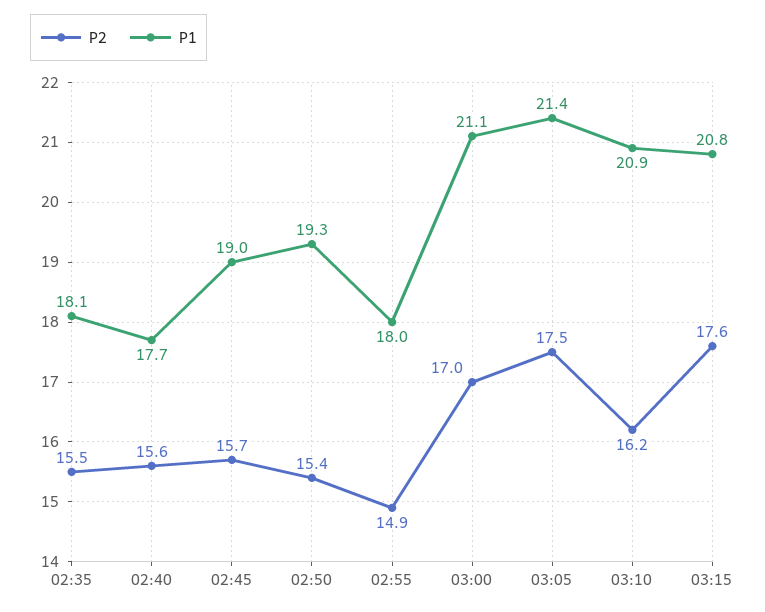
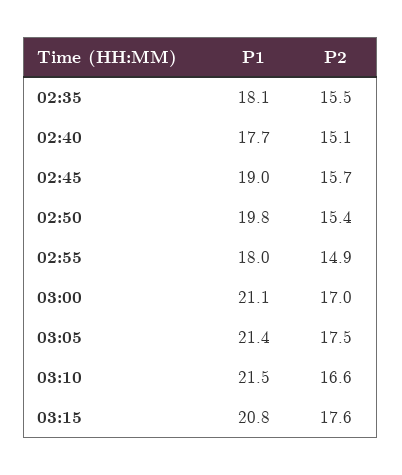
  {
    "P2": {
      "02:35": 15.5,
-     "02:40": 15.6,
+     "02:40": 15.1,
      "02:45": 15.7,
      "02:50": 15.4,
      "02:55": 14.9,
      "03:00": 17,
      "03:05": 17.5,
-     "03:10": 16.2,
+     "03:10": 16.6,
      "03:15": 17.6
    },
    "P1": {
      "02:35": 18.1,
      "02:40": 17.7,
      "02:45": 19,
-     "02:50": 19.3,
+     "02:50": 19.8,
      "02:55": 18,
      "03:00": 21.1,
      "03:05": 21.4,
-     "03:10": 20.9,
+     "03:10": 21.5,
      "03:15": 20.8
    }
  }

